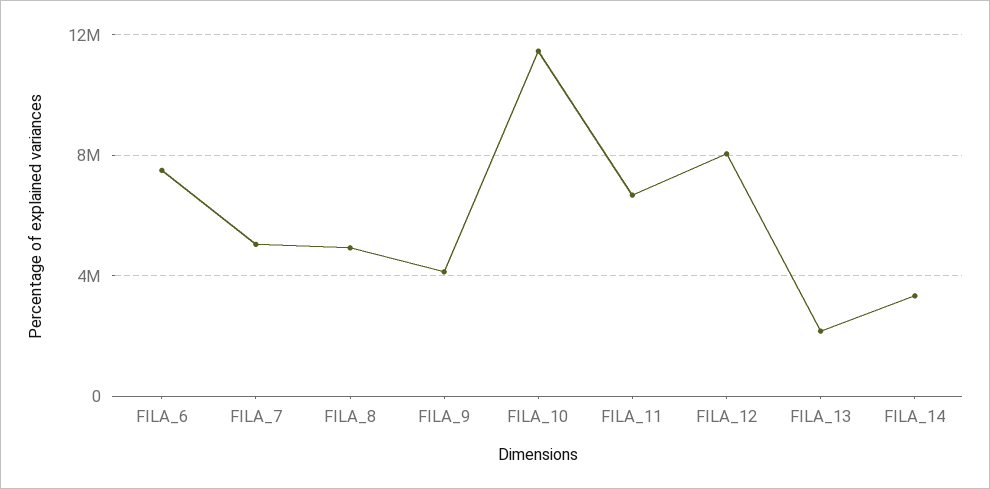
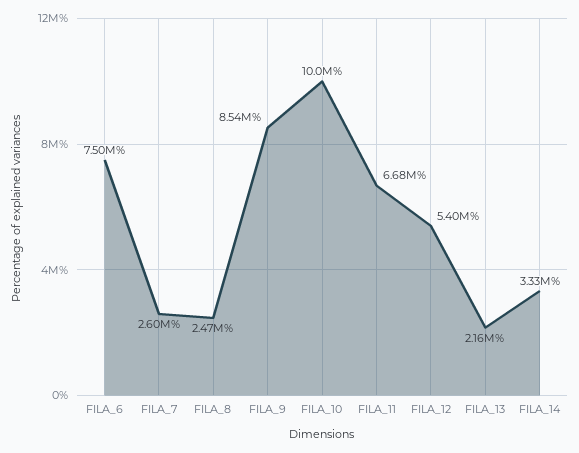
  {
    "FILA_6": 7500000,
-   "FILA_7": 5000000,
+   "FILA_7": 2600000,
-   "FILA_8": 5000000,
+   "FILA_8": 2470000,
-   "FILA_9": 4000000,
+   "FILA_9": 8540000,
-   "FILA_10": 11500000,
+   "FILA_10": 10000000,
    "FILA_11": 6680000,
-   "FILA_12": 8000000,
+   "FILA_12": 5400000,
    "FILA_13": 2160000,
    "FILA_14": 3330000
  }

